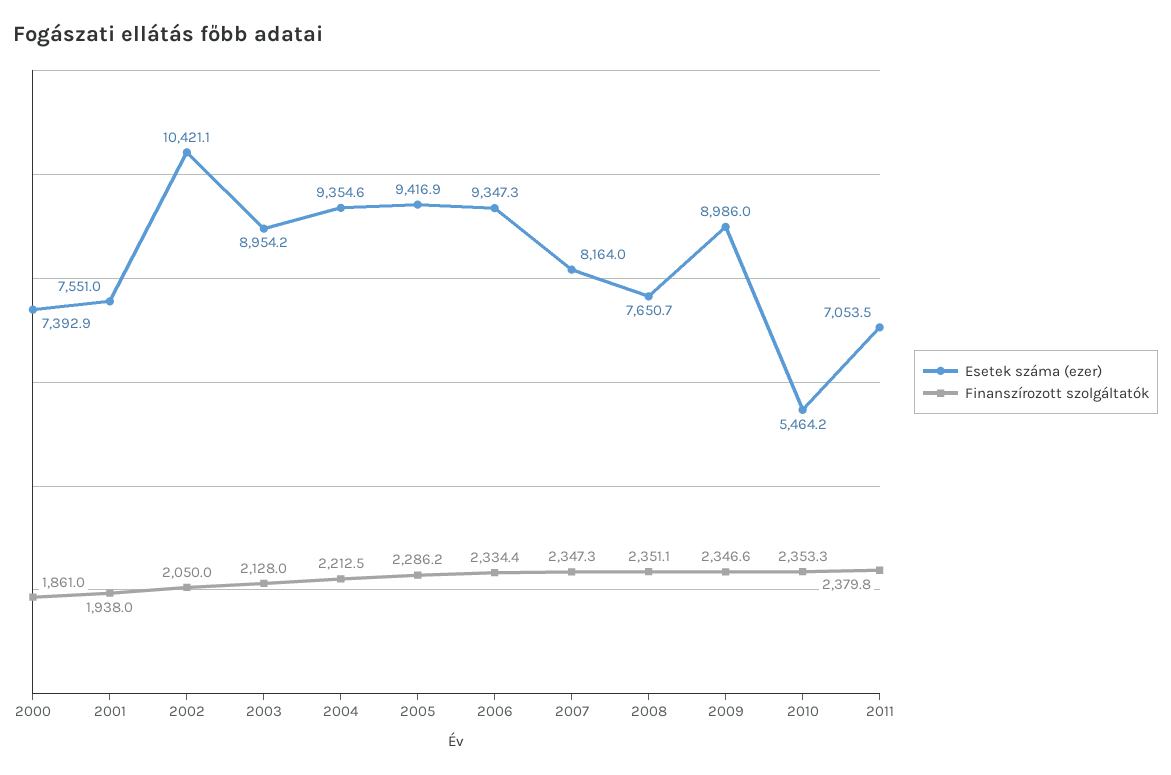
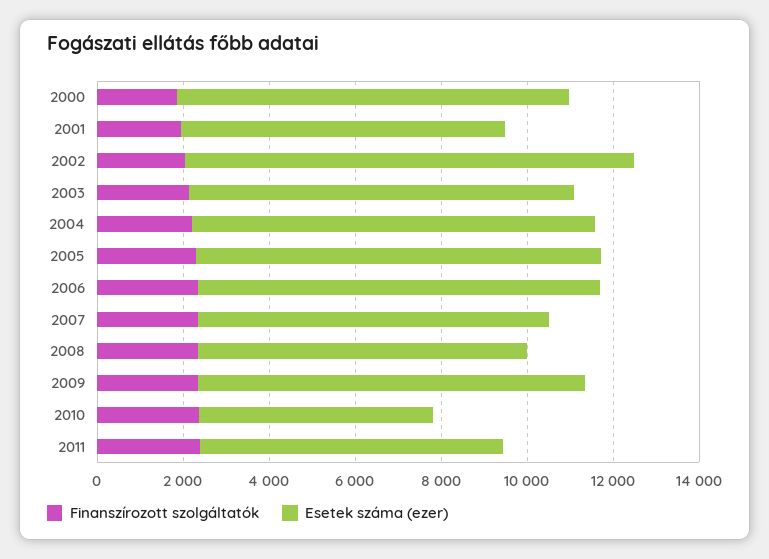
  {
    "Esetek száma (ezer)": {
-     "2000": 7392.9,
+     "2000": 9000,
      "2001": 7551,
      "2002": 10421.1,
      "2003": 8954.2,
      "2004": 9354.6,
      "2005": 9416.9,
      "2006": 9347.3,
      "2007": 8164,
      "2008": 7650.7,
      "2009": 8986,
      "2010": 5464.2,
      "2011": 7053.5
    },
    "Finanszírozott szolgáltatók": {
      "2000": 1861,
      "2001": 1938,
      "2002": 2050,
      "2003": 2128,
      "2004": 2212.5,
      "2005": 2286.2,
      "2006": 2334.4,
      "2007": 2347.3,
      "2008": 2351.1,
      "2009": 2346.6,
      "2010": 2353.3,
      "2011": 2379.8
    }
  }

